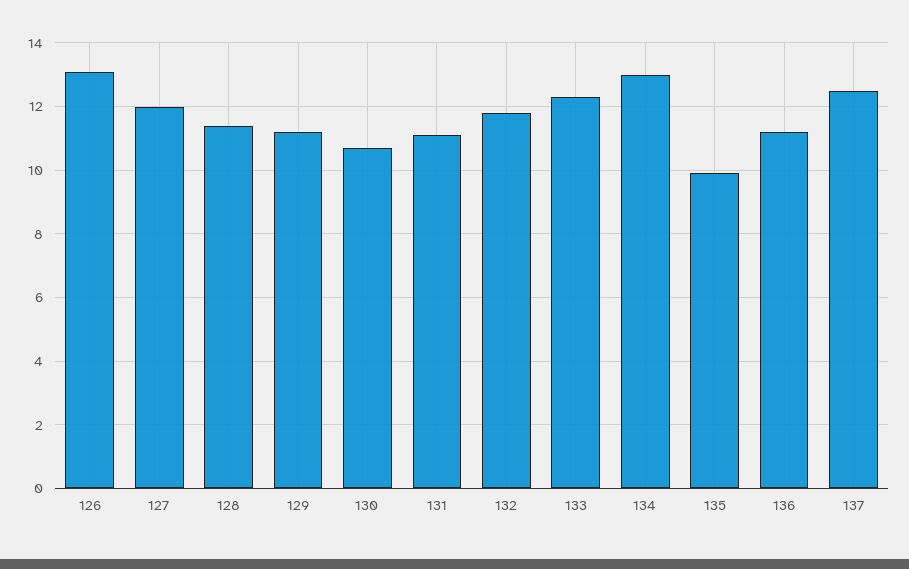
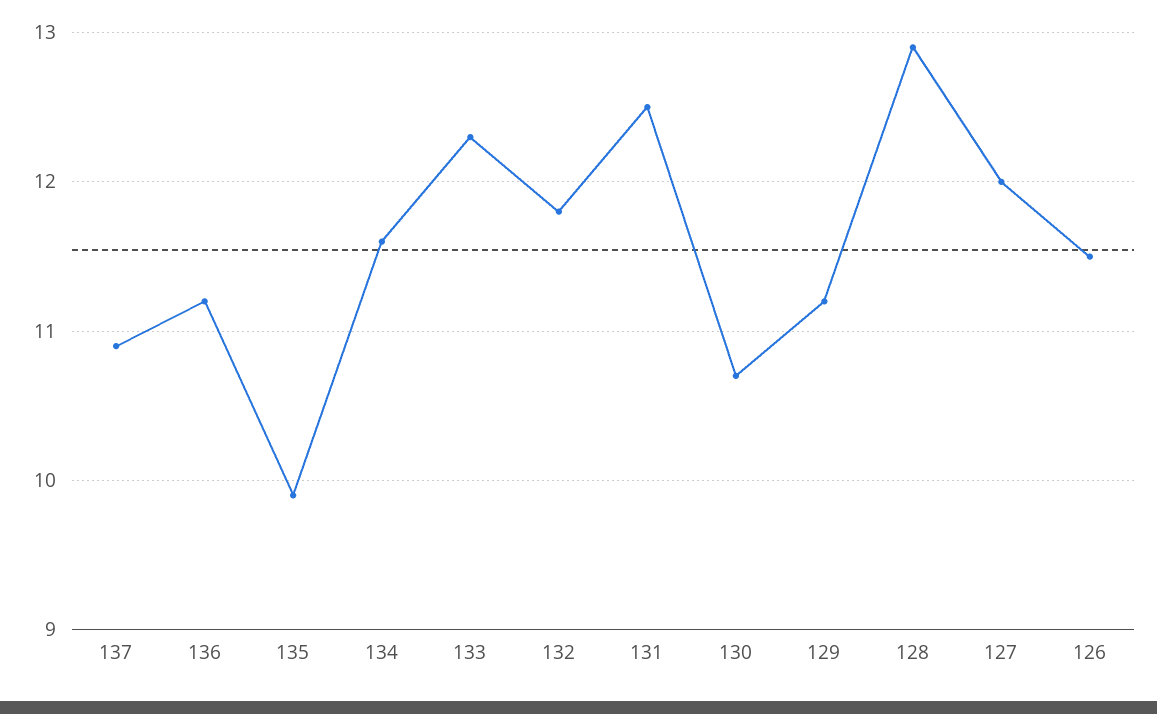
  {
-   "126": 13,
+   "126": 11.5,
    "127": 12,
-   "128": 11.5,
+   "128": 12.9,
    "129": 11.2,
    "130": 10.7,
-   "131": 11,
+   "131": 12.5,
    "132": 11.8,
    "133": 12.3,
-   "134": 13,
+   "134": 11.6,
    "135": 9.9,
    "136": 11.2,
-   "137": 12.5
+   "137": 10.9
  }

